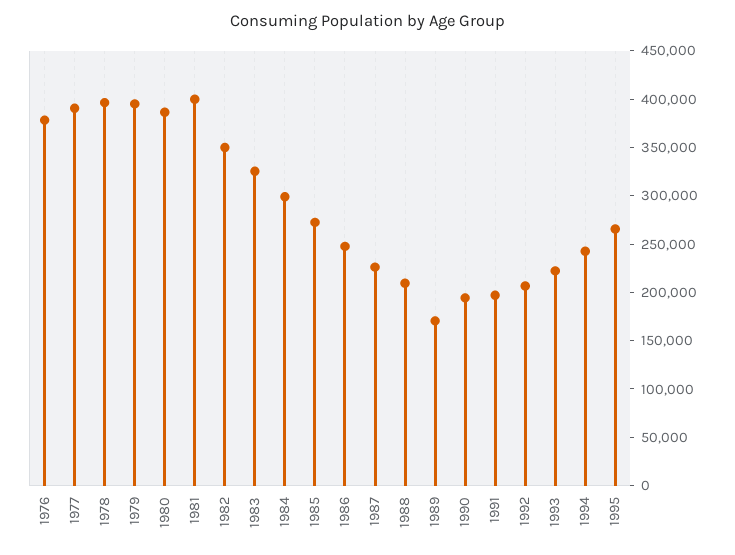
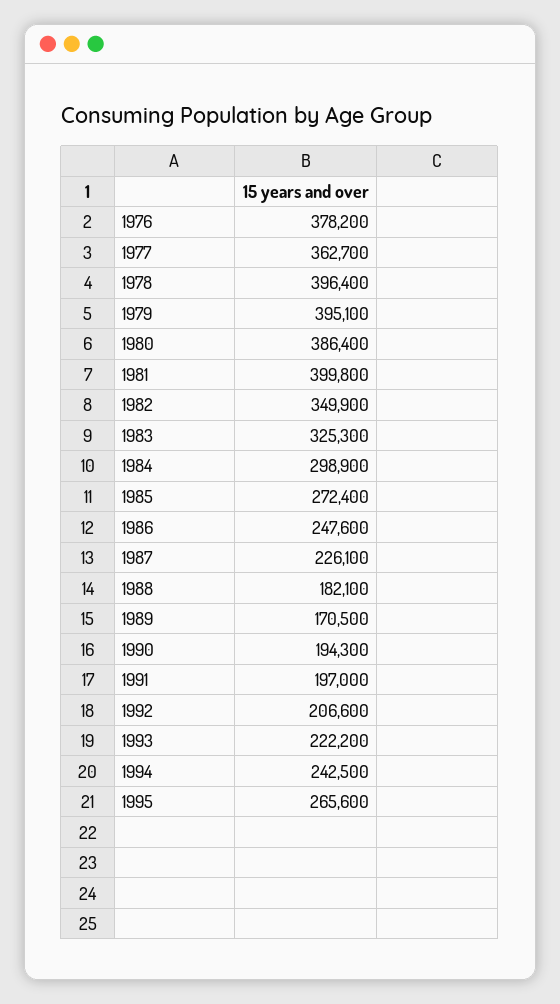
  {
    "1976": 378200,
-   "1977": 390000,
+   "1977": 362700,
    "1978": 396400,
    "1979": 395100,
    "1980": 386400,
    "1981": 399800,
    "1982": 349900,
    "1983": 325300,
    "1984": 298900,
    "1985": 272400,
    "1986": 247600,
    "1987": 226100,
-   "1988": 210000,
+   "1988": 182100,
    "1989": 170500,
    "1990": 194300,
    "1991": 197000,
    "1992": 206600,
    "1993": 222200,
    "1994": 242500,
    "1995": 265600
  }

